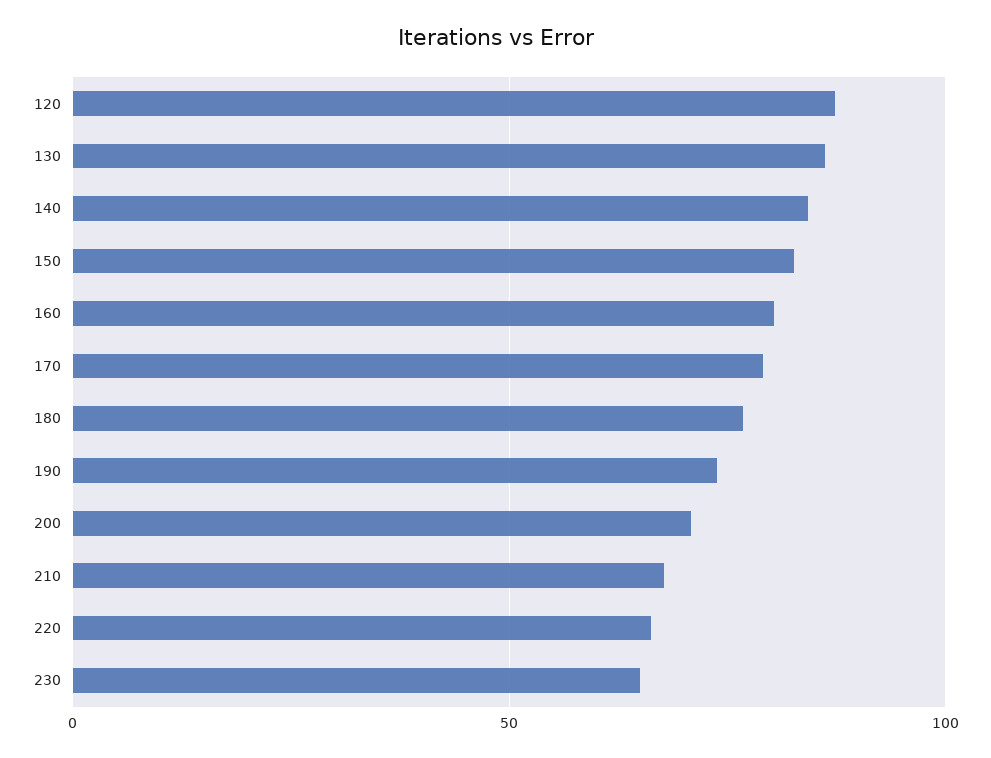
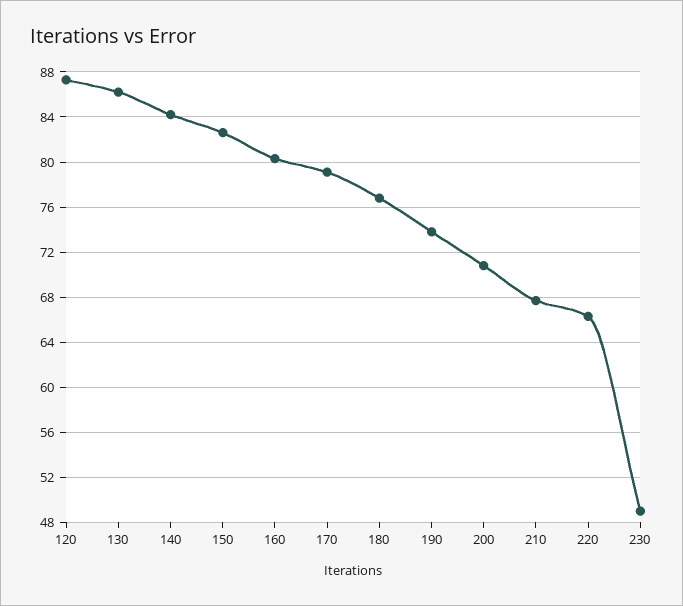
  {
    "120": 87,
    "130": 86,
    "140": 84,
    "150": 83,
    "160": 80,
    "170": 79,
    "180": 77,
    "190": 74,
    "200": 71,
    "210": 68,
    "220": 66,
-   "230": 65
+   "230": 49
  }

